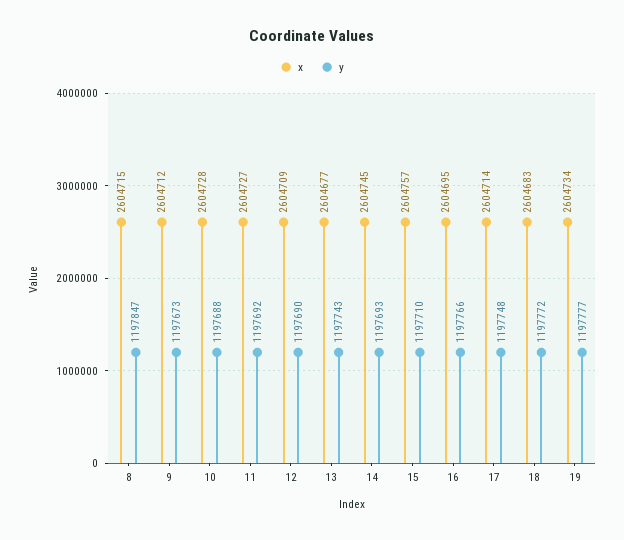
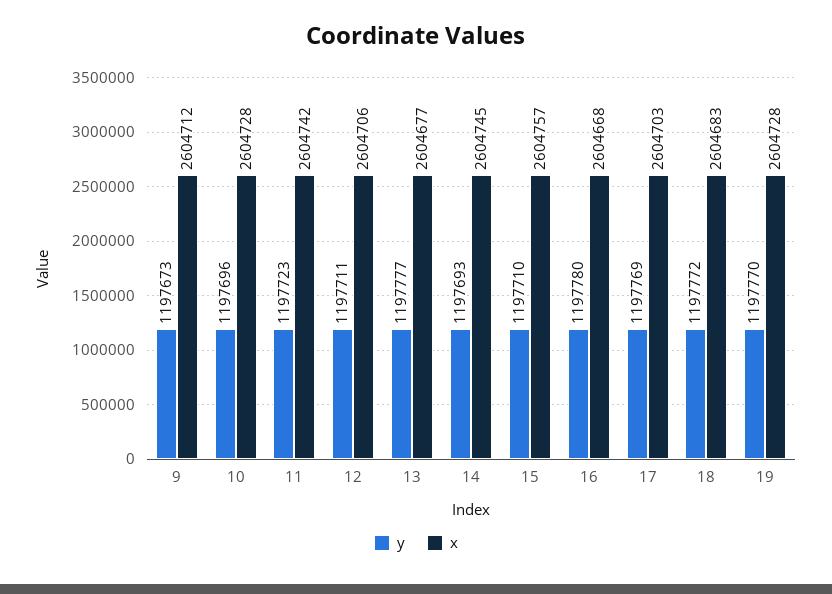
  {
    "x": {
-     "8": 2604715,
      "9": 2604712,
      "10": 2604728,
-     "11": 2604727,
+     "11": 2604742,
-     "12": 2604709,
+     "12": 2604706,
      "13": 2604677,
      "14": 2604745,
      "15": 2604757,
-     "16": 2604695,
+     "16": 2604668,
-     "17": 2604714,
+     "17": 2604703,
      "18": 2604683,
-     "19": 2604734
+     "19": 2604728
    },
    "y": {
-     "8": 1197847,
      "9": 1197673,
-     "10": 1197688,
+     "10": 1197696,
-     "11": 1197692,
+     "11": 1197723,
-     "12": 1197690,
+     "12": 1197711,
-     "13": 1197743,
+     "13": 1197777,
      "14": 1197693,
      "15": 1197710,
-     "16": 1197766,
+     "16": 1197780,
-     "17": 1197748,
+     "17": 1197769,
      "18": 1197772,
-     "19": 1197777
+     "19": 1197770
    }
  }

